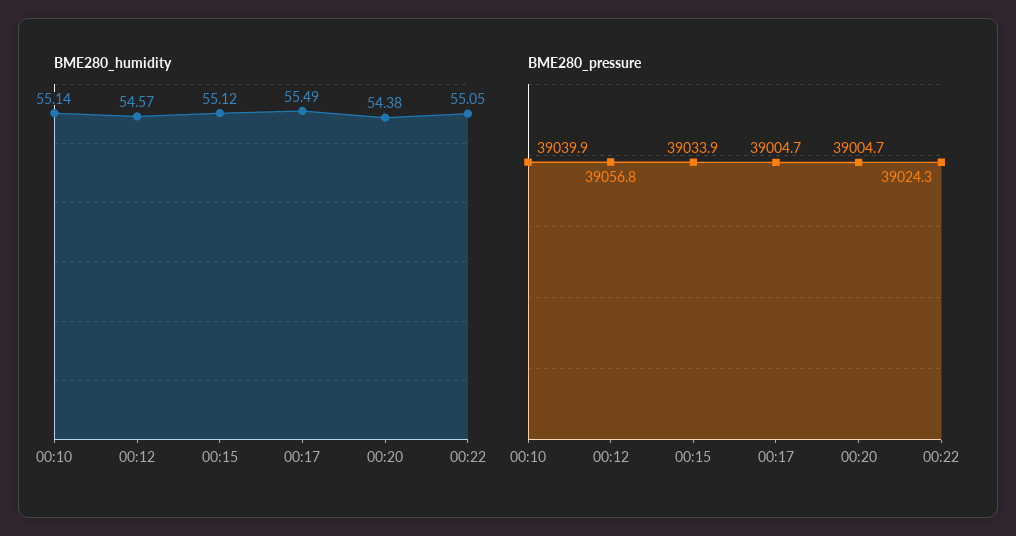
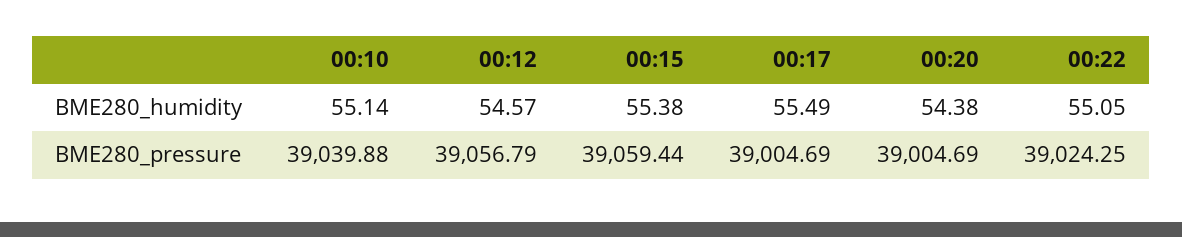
  {
    "BME280_humidity": {
      "00:10": 55.14,
      "00:12": 54.57,
-     "00:15": 55.12,
+     "00:15": 55.38,
      "00:17": 55.49,
      "00:20": 54.38,
      "00:22": 55.05
    },
    "BME280_pressure": {
      "00:10": 39039.88,
      "00:12": 39056.79,
-     "00:15": 39033.9,
+     "00:15": 39059.44,
      "00:17": 39004.69,
      "00:20": 39004.69,
      "00:22": 39024.25
    }
  }

